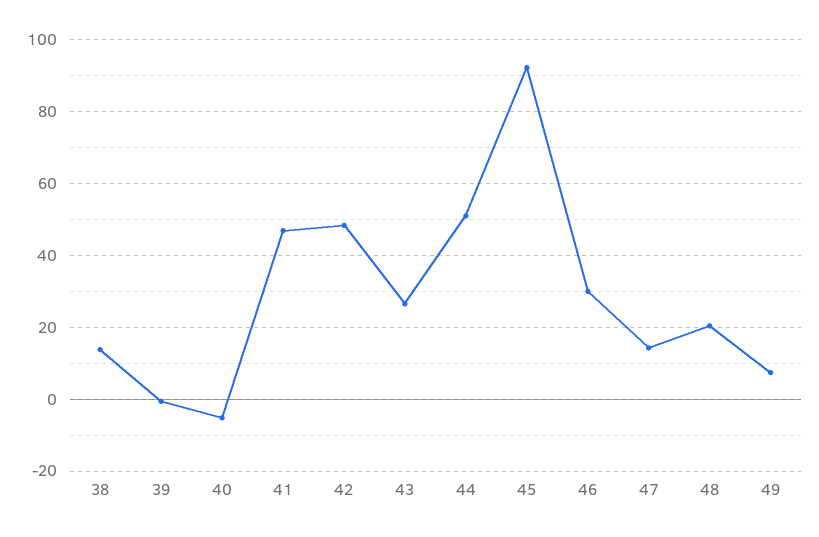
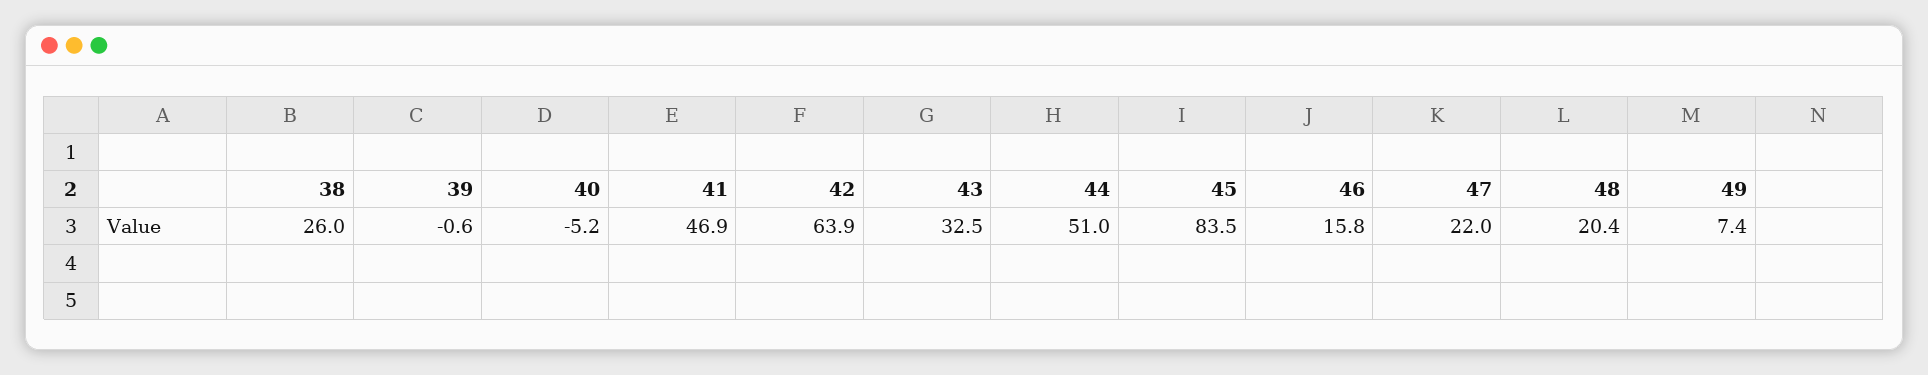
  {
-   "38": 14,
+   "38": 26,
    "39": -0.6,
    "40": -5.2,
    "41": 46.9,
-   "42": 48,
+   "42": 63.9,
-   "43": 26,
+   "43": 32.5,
    "44": 51,
-   "45": 92,
+   "45": 83.5,
-   "46": 30,
+   "46": 15.8,
-   "47": 14,
+   "47": 22,
    "48": 20.4,
    "49": 7.4
  }

